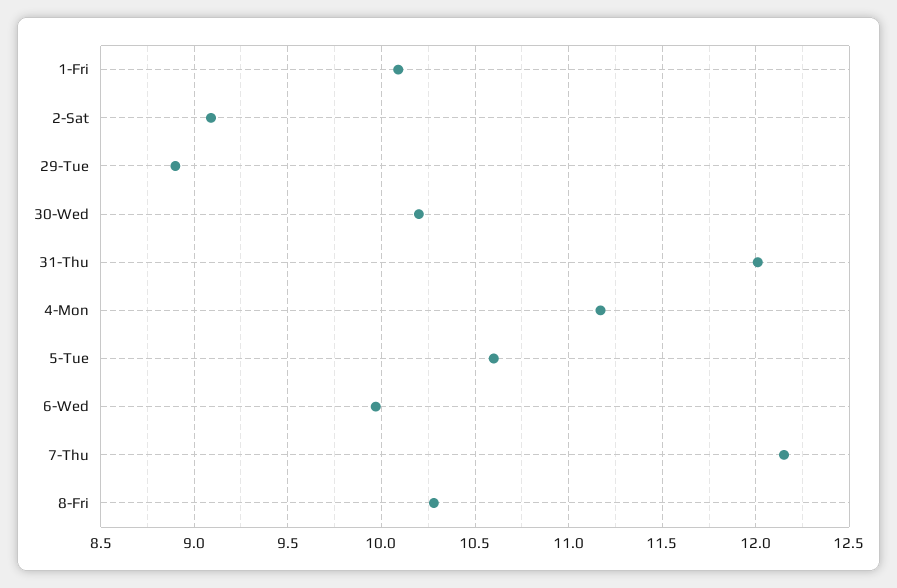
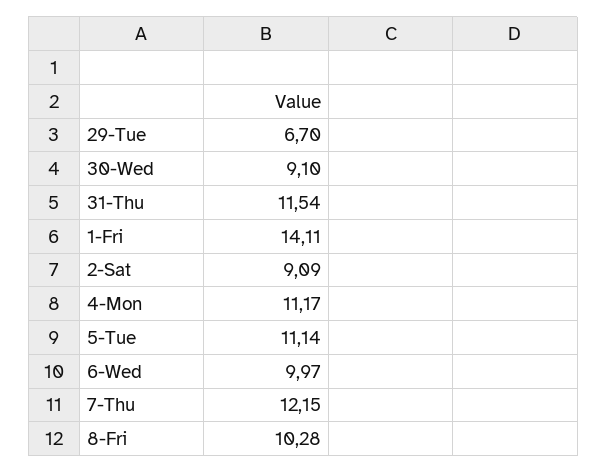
  {
-   "1-Fri": 10.1,
+   "1-Fri": 14.11,
    "2-Sat": 9.09,
-   "29-Tue": 8.9,
+   "29-Tue": 6.7,
-   "30-Wed": 10.2,
+   "30-Wed": 9.1,
-   "31-Thu": 12,
+   "31-Thu": 11.54,
    "4-Mon": 11.17,
-   "5-Tue": 10.6,
+   "5-Tue": 11.14,
    "6-Wed": 9.97,
    "7-Thu": 12.15,
    "8-Fri": 10.28
  }

